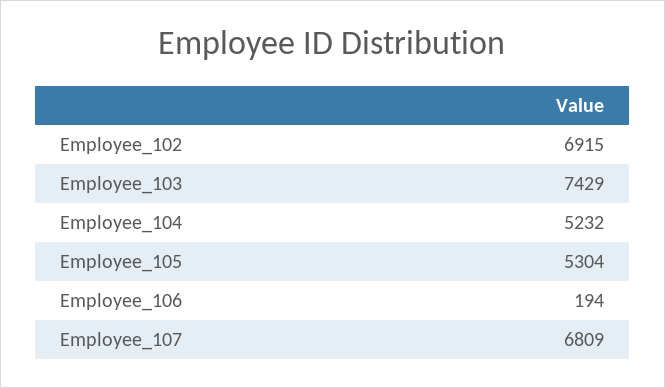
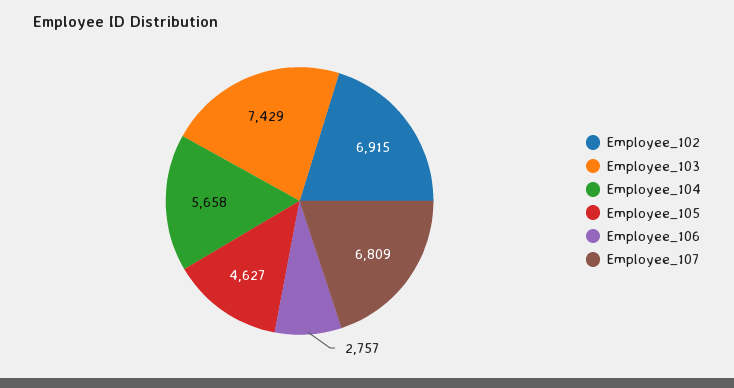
  {
    "Employee_102": 6915,
    "Employee_103": 7429,
-   "Employee_104": 5232,
+   "Employee_104": 5658,
-   "Employee_105": 5304,
+   "Employee_105": 4627,
-   "Employee_106": 194,
+   "Employee_106": 2757,
    "Employee_107": 6809
  }

